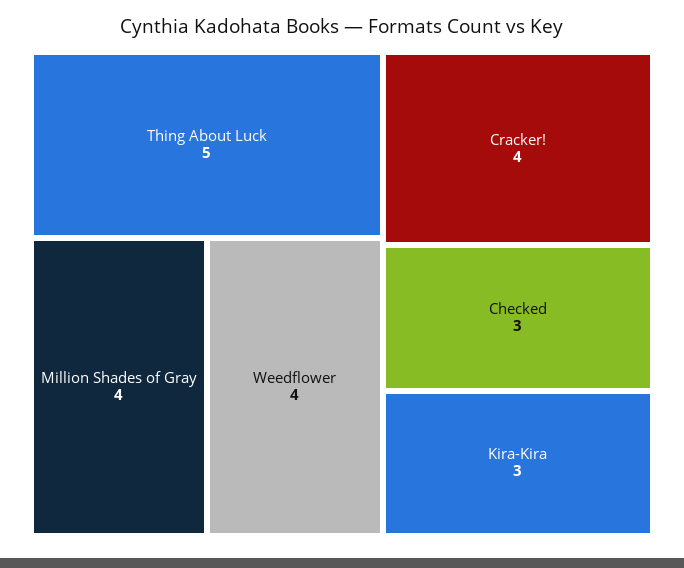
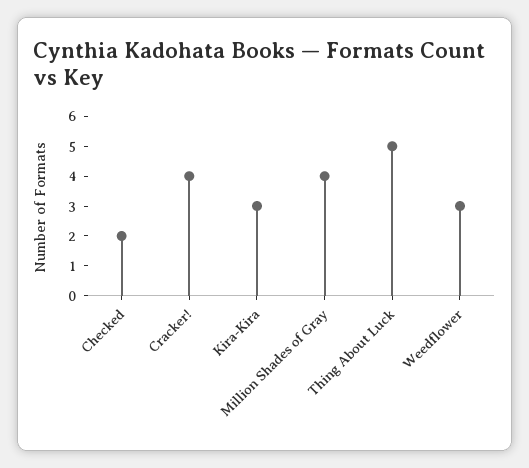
  {
    "Thing About Luck": 5,
    "Million Shades of Gray": 4,
-   "Weedflower": 4,
+   "Weedflower": 3,
    "Cracker!": 4,
-   "Checked": 3,
+   "Checked": 2,
    "Kira-Kira": 3
  }

